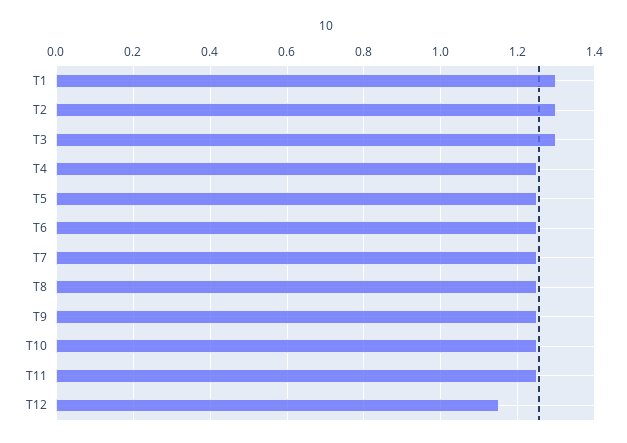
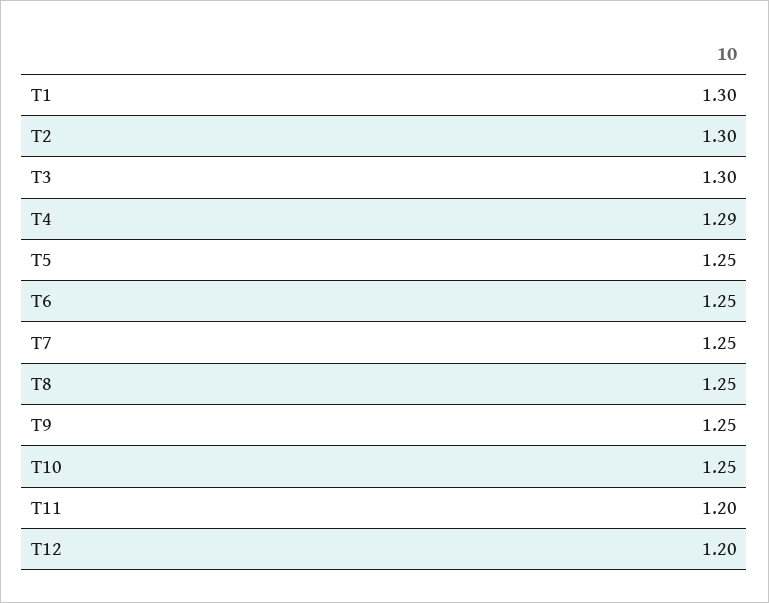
  {
    "T1": 1.3,
    "T2": 1.3,
    "T3": 1.3,
-   "T4": 1.25,
+   "T4": 1.29,
    "T5": 1.25,
    "T6": 1.25,
    "T7": 1.25,
    "T8": 1.25,
    "T9": 1.25,
    "T10": 1.25,
-   "T11": 1.25,
+   "T11": 1.2,
-   "T12": 1.15
+   "T12": 1.2
  }

